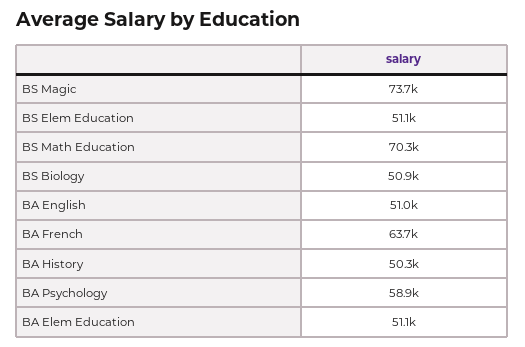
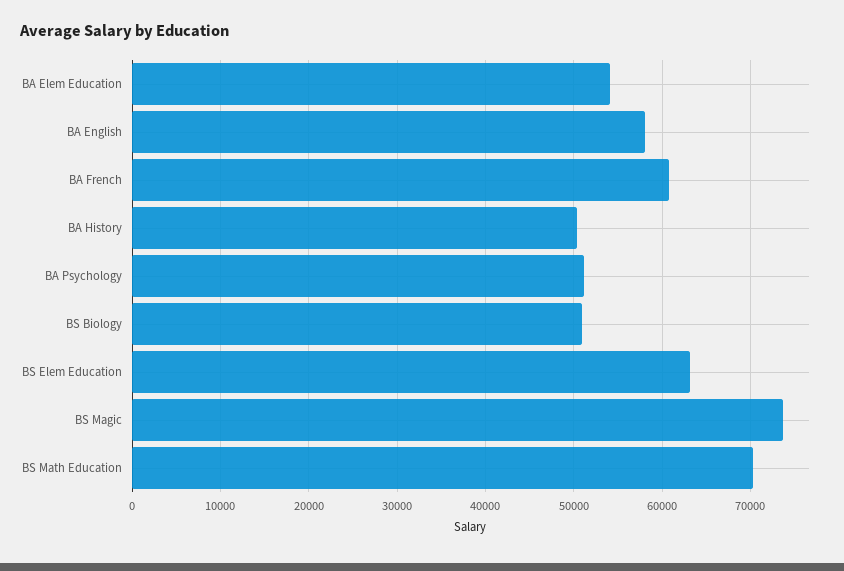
  {
    "BS Magic": 73700,
-   "BS Elem Education": 51100,
+   "BS Elem Education": 63000,
    "BS Math Education": 70300,
    "BS Biology": 50900,
-   "BA English": 51000,
+   "BA English": 58000,
-   "BA French": 63700,
+   "BA French": 61000,
    "BA History": 50300,
-   "BA Psychology": 58900,
+   "BA Psychology": 51000,
-   "BA Elem Education": 51100
+   "BA Elem Education": 54000
  }

